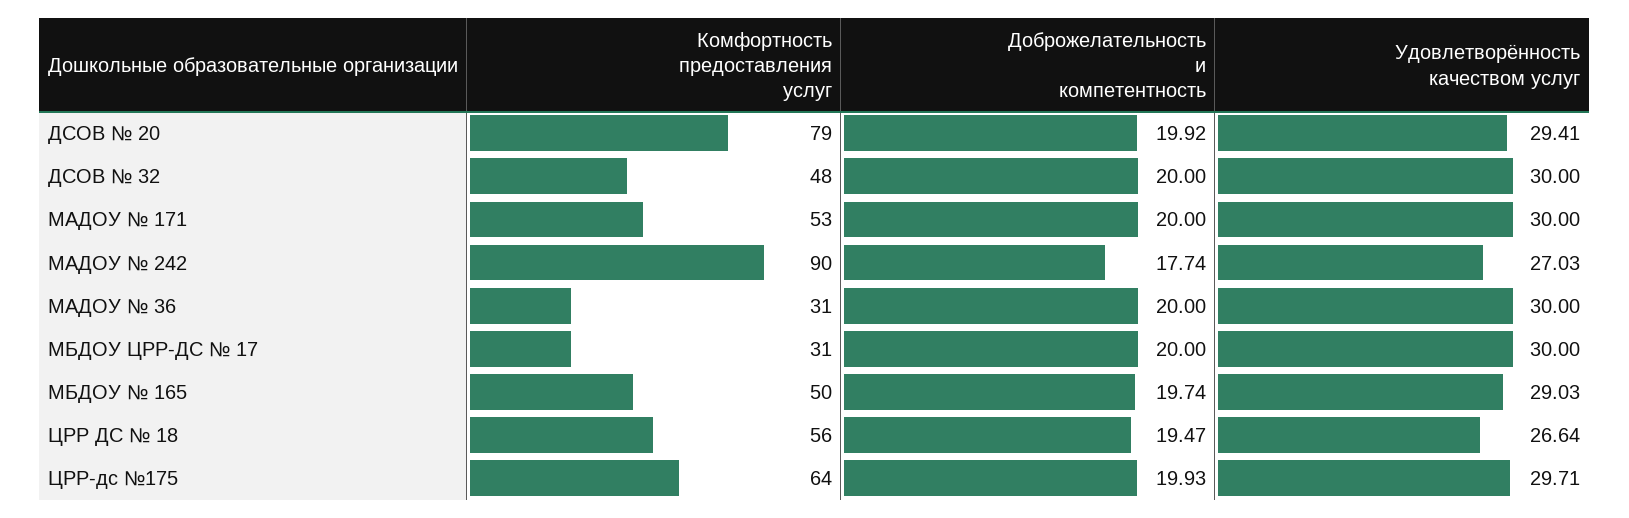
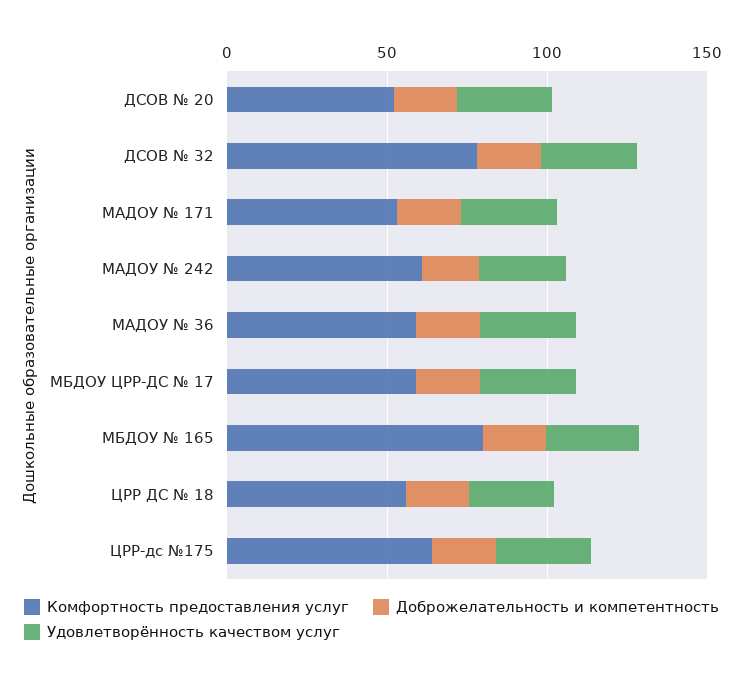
  {
    "Комфортность предоставления услуг": {
-     "ДСОВ № 20": 79,
+     "ДСОВ № 20": 50,
-     "ДСОВ № 32": 48,
+     "ДСОВ № 32": 80,
      "МАДОУ № 171": 53,
-     "МАДОУ № 242": 90,
+     "МАДОУ № 242": 60,
-     "МАДОУ № 36": 31,
+     "МАДОУ № 36": 60,
-     "МБДОУ ЦРР-ДС № 17": 31,
+     "МБДОУ ЦРР-ДС № 17": 60,
-     "МБДОУ № 165": 50,
+     "МБДОУ № 165": 80,
      "ЦРР ДС № 18": 56,
      "ЦРР-дс №175": 64
    },
    "Доброжелательность и компетентность": {
      "ДСОВ № 20": 19.92,
      "ДСОВ № 32": 20,
      "МАДОУ № 171": 20,
      "МАДОУ № 242": 17.74,
      "МАДОУ № 36": 20,
      "МБДОУ ЦРР-ДС № 17": 20,
      "МБДОУ № 165": 19.74,
      "ЦРР ДС № 18": 19.47,
      "ЦРР-дс №175": 19.93
    },
    "Удовлетворённость качеством услуг": {
      "ДСОВ № 20": 29.41,
      "ДСОВ № 32": 30,
      "МАДОУ № 171": 30,
      "МАДОУ № 242": 27.03,
      "МАДОУ № 36": 30,
      "МБДОУ ЦРР-ДС № 17": 30,
      "МБДОУ № 165": 29.03,
      "ЦРР ДС № 18": 26.64,
      "ЦРР-дс №175": 29.71
    }
  }

